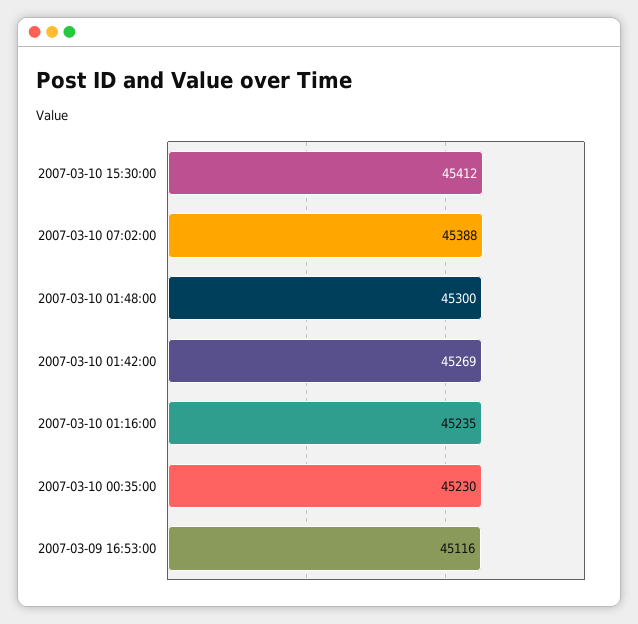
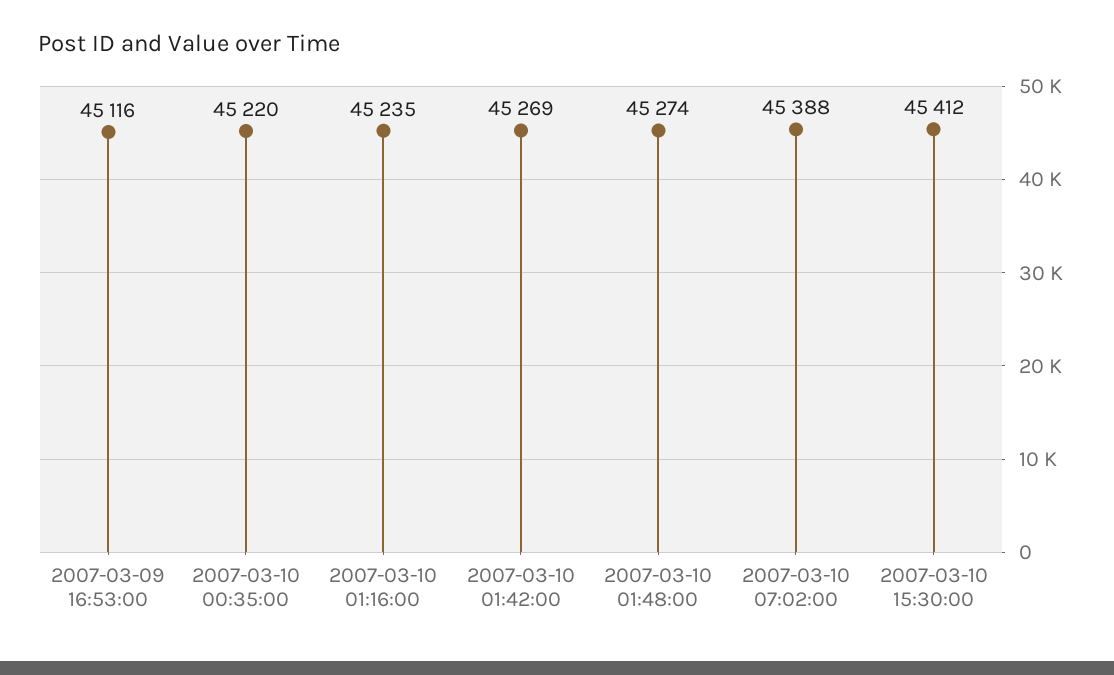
  {
    "2007-03-10 15:30:00": 45412,
    "2007-03-10 07:02:00": 45388,
-   "2007-03-10 01:48:00": 45300,
+   "2007-03-10 01:48:00": 45274,
    "2007-03-10 01:42:00": 45269,
    "2007-03-10 01:16:00": 45235,
-   "2007-03-10 00:35:00": 45230,
+   "2007-03-10 00:35:00": 45220,
    "2007-03-09 16:53:00": 45116
  }

